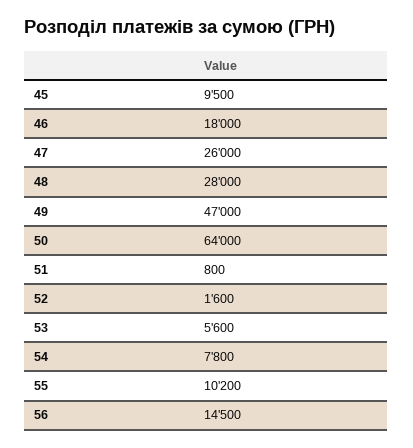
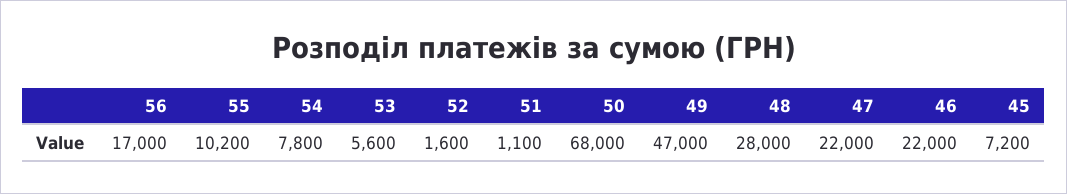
  {
-   "45": 9500,
+   "45": 7200,
-   "46": 18000,
+   "46": 22000,
-   "47": 26000,
+   "47": 22000,
    "48": 28000,
    "49": 47000,
-   "50": 64000,
+   "50": 68000,
-   "51": 800,
+   "51": 1100,
    "52": 1600,
    "53": 5600,
    "54": 7800,
    "55": 10200,
-   "56": 14500
+   "56": 17000
  }

